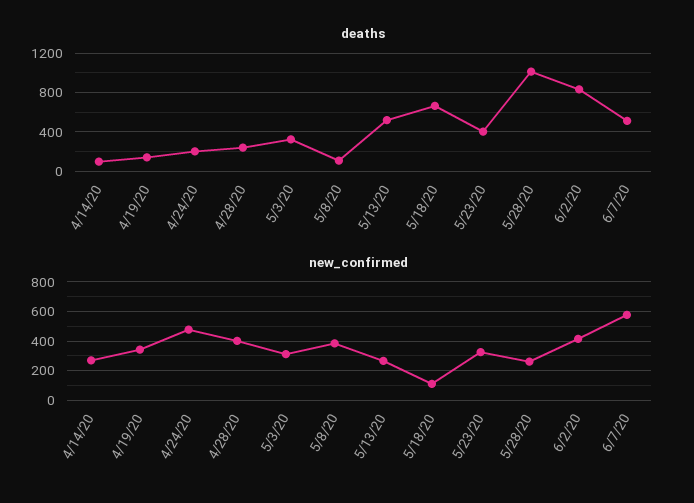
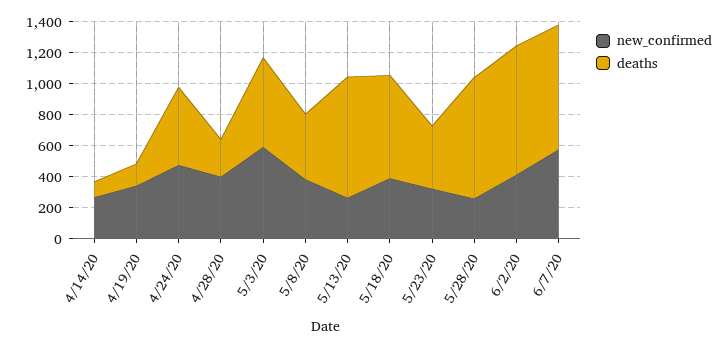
  {
    "deaths": {
      "4/14/20": 100,
      "4/19/20": 100,
-     "4/24/20": 200,
+     "4/24/20": 500,
      "4/28/20": 200,
-     "5/3/20": 300,
+     "5/3/20": 600,
-     "5/8/20": 100,
+     "5/8/20": 400,
-     "5/13/20": 500,
+     "5/13/20": 800,
      "5/18/20": 700,
      "5/23/20": 400,
-     "5/28/20": 1000,
+     "5/28/20": 800,
      "6/2/20": 800,
-     "6/7/20": 500
+     "6/7/20": 800
    },
    "new_confirmed": {
      "4/14/20": 250,
      "4/19/20": 350,
      "4/24/20": 500,
      "4/28/20": 400,
-     "5/3/20": 300,
+     "5/3/20": 600,
      "5/8/20": 400,
      "5/13/20": 250,
-     "5/18/20": 100,
+     "5/18/20": 400,
      "5/23/20": 350,
      "5/28/20": 250,
      "6/2/20": 400,
      "6/7/20": 600
    }
  }

